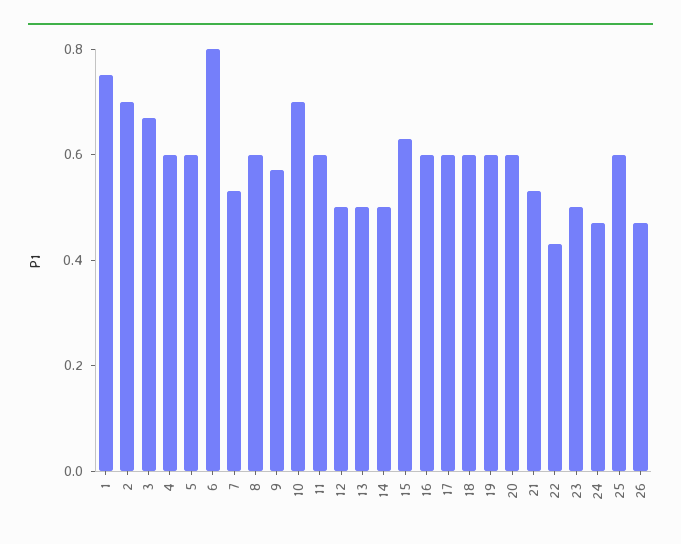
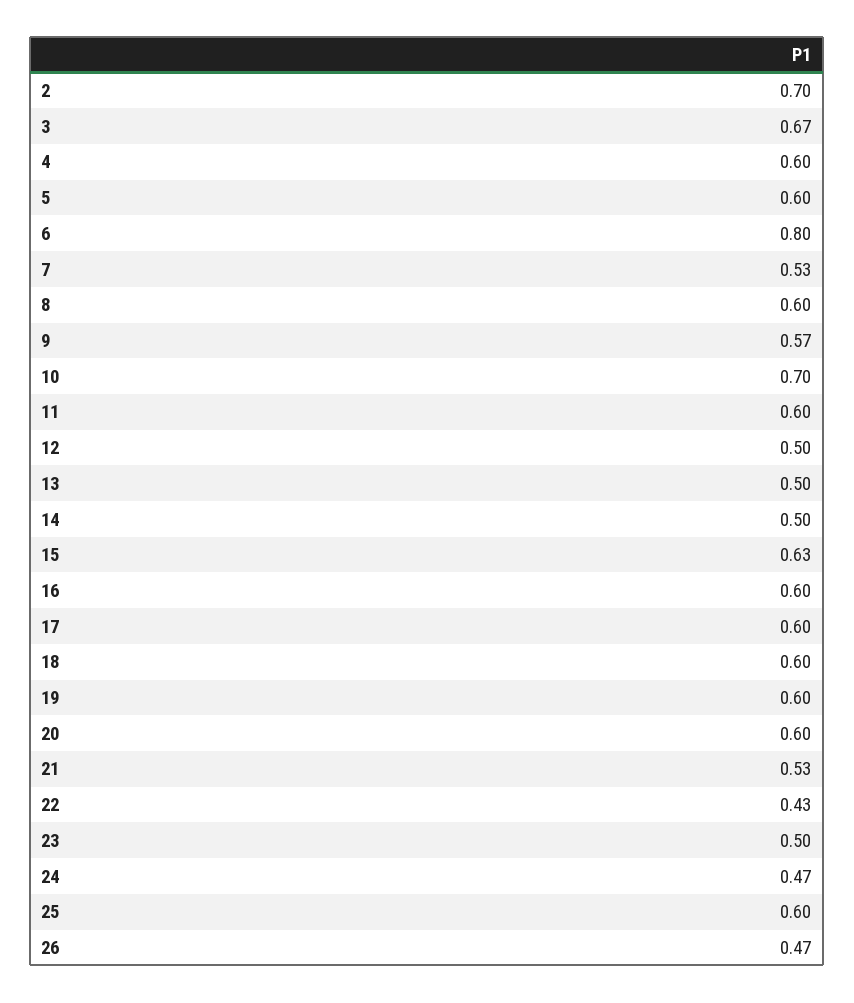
  {
-   "1": 0.75,
    "2": 0.7,
    "3": 0.67,
    "4": 0.6,
    "5": 0.6,
    "6": 0.8,
    "7": 0.53,
    "8": 0.6,
    "9": 0.57,
    "10": 0.7,
    "11": 0.6,
    "12": 0.5,
    "13": 0.5,
    "14": 0.5,
    "15": 0.63,
    "16": 0.6,
    "17": 0.6,
    "18": 0.6,
    "19": 0.6,
    "20": 0.6,
    "21": 0.53,
    "22": 0.43,
    "23": 0.5,
    "24": 0.47,
    "25": 0.6,
    "26": 0.47
  }

